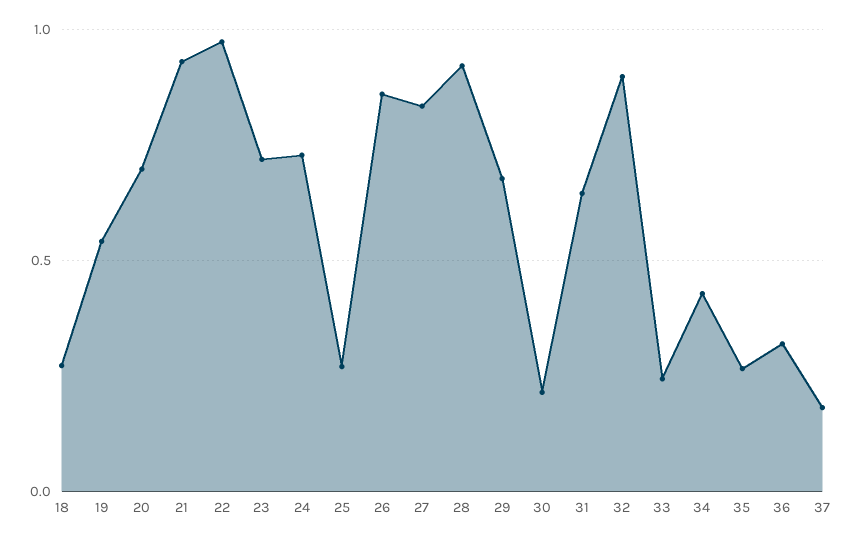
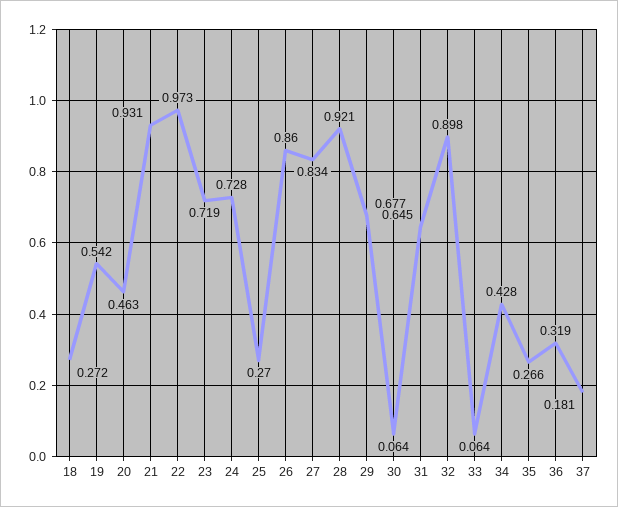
  {
    "18": 0.272,
    "19": 0.542,
-   "20": 0.7,
+   "20": 0.463,
    "21": 0.931,
    "22": 0.973,
    "23": 0.719,
    "24": 0.728,
    "25": 0.27,
    "26": 0.86,
    "27": 0.834,
    "28": 0.921,
    "29": 0.677,
-   "30": 0.2,
+   "30": 0.064,
    "31": 0.645,
    "32": 0.898,
-   "33": 0.25,
+   "33": 0.064,
    "34": 0.428,
    "35": 0.266,
    "36": 0.319,
    "37": 0.181
  }

